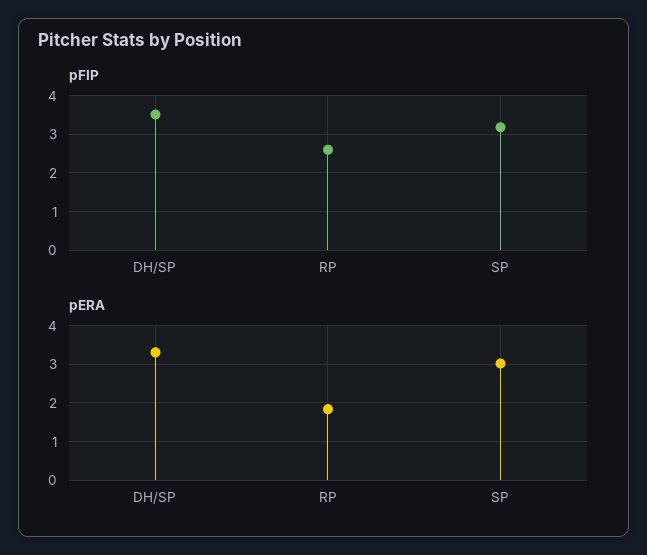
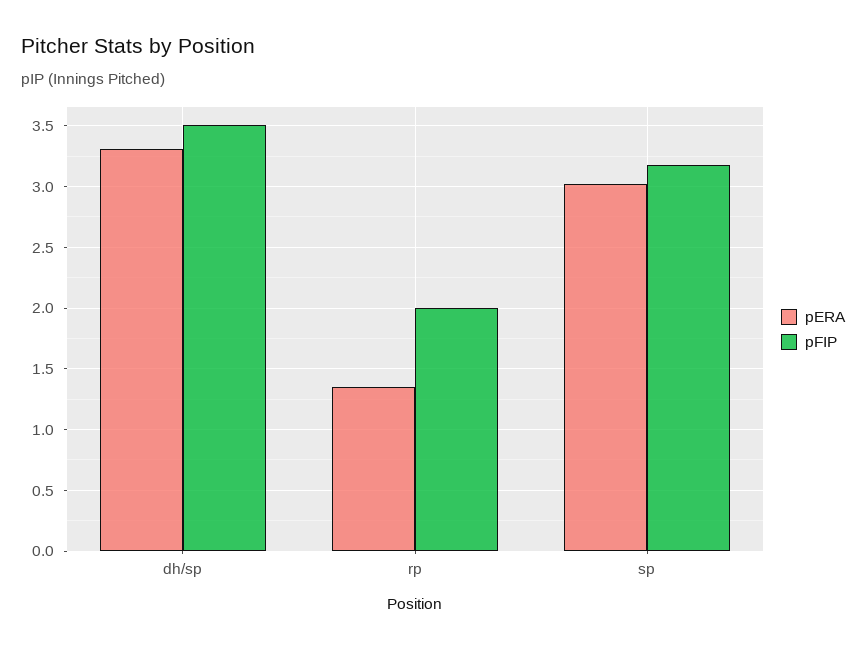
  {
    "pFIP": {
      "DH/SP": 3.5,
-     "RP": 2.6,
+     "RP": 2,
      "SP": 3.2
    },
    "pERA": {
      "DH/SP": 3.3,
-     "RP": 1.8,
+     "RP": 1.35,
      "SP": 3
    }
  }

